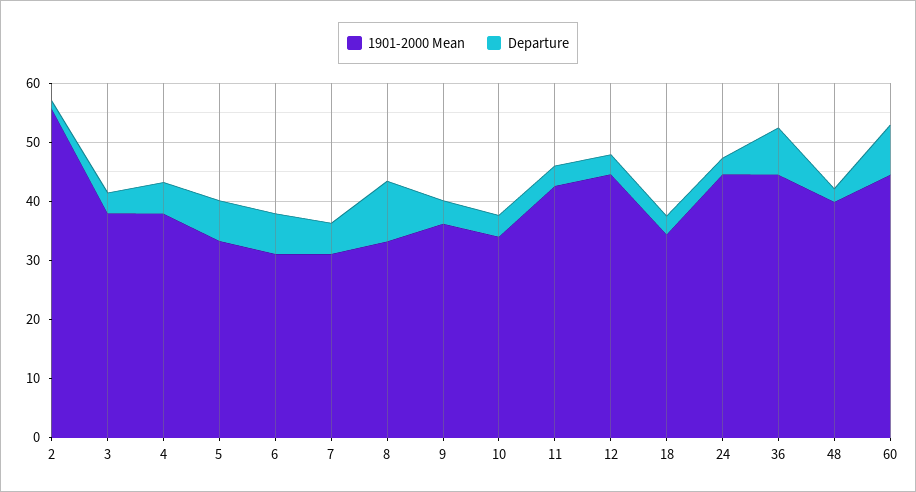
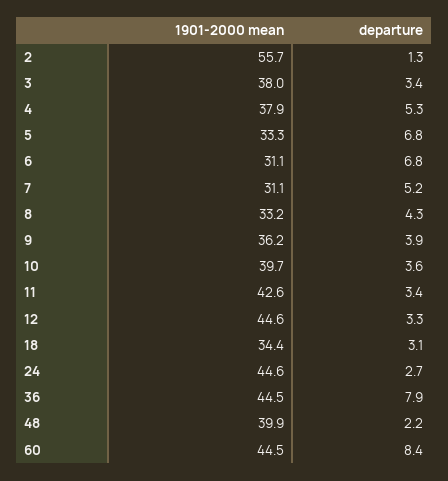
  {
    "1901-2000 Mean": {
      "2": 55.7,
      "3": 38,
      "4": 37.9,
      "5": 33.3,
      "6": 31.1,
      "7": 31.1,
      "8": 33.2,
      "9": 36.2,
-     "10": 34,
+     "10": 39.7,
      "11": 42.6,
      "12": 44.6,
      "18": 34.4,
      "24": 44.6,
      "36": 44.5,
      "48": 39.9,
      "60": 44.5
    },
    "Departure": {
      "2": 1.3,
      "3": 3.4,
      "4": 5.3,
      "5": 6.8,
      "6": 6.8,
      "7": 5.2,
-     "8": 10,
+     "8": 4.3,
      "9": 3.9,
      "10": 3.6,
      "11": 3.4,
      "12": 3.3,
      "18": 3.1,
      "24": 2.7,
      "36": 7.9,
      "48": 2.2,
      "60": 8.4
    }
  }

